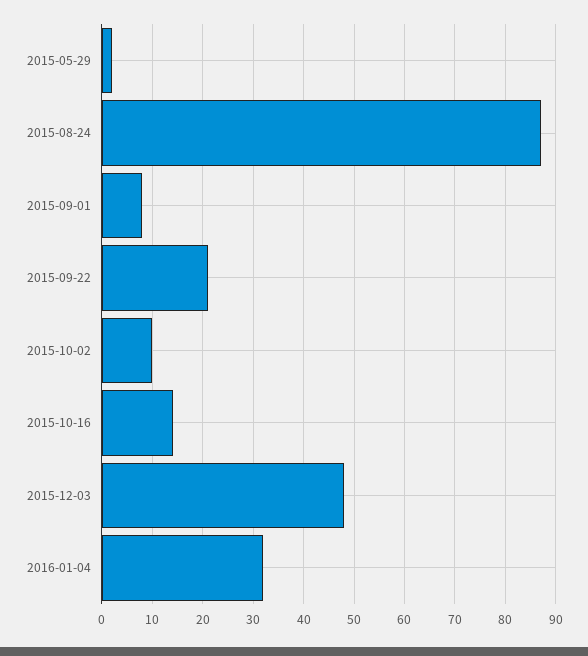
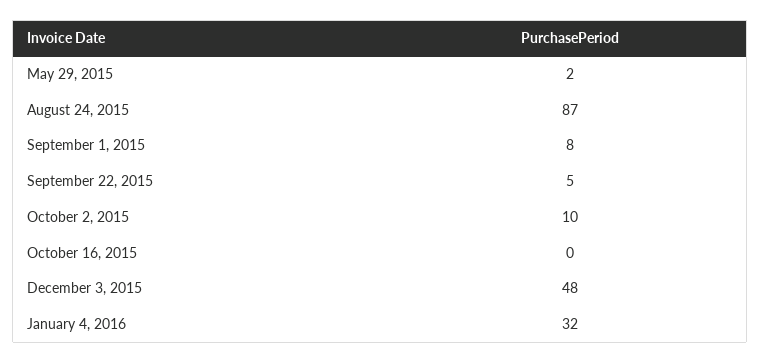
  {
    "2015-05-29": 2,
    "2015-08-24": 87,
    "2015-09-01": 8,
-   "2015-09-22": 20,
+   "2015-09-22": 5,
    "2015-10-02": 10,
-   "2015-10-16": 15,
+   "2015-10-16": 0,
    "2015-12-03": 48,
    "2016-01-04": 32
  }

